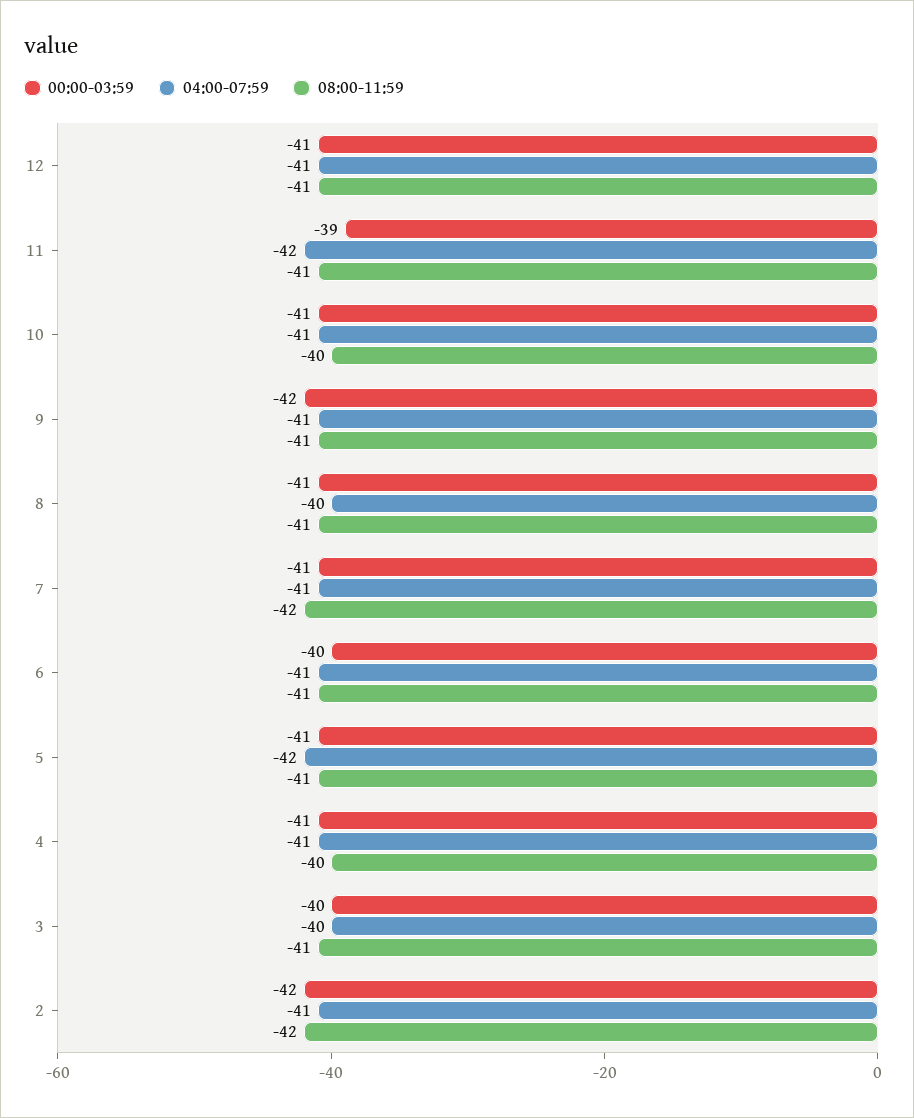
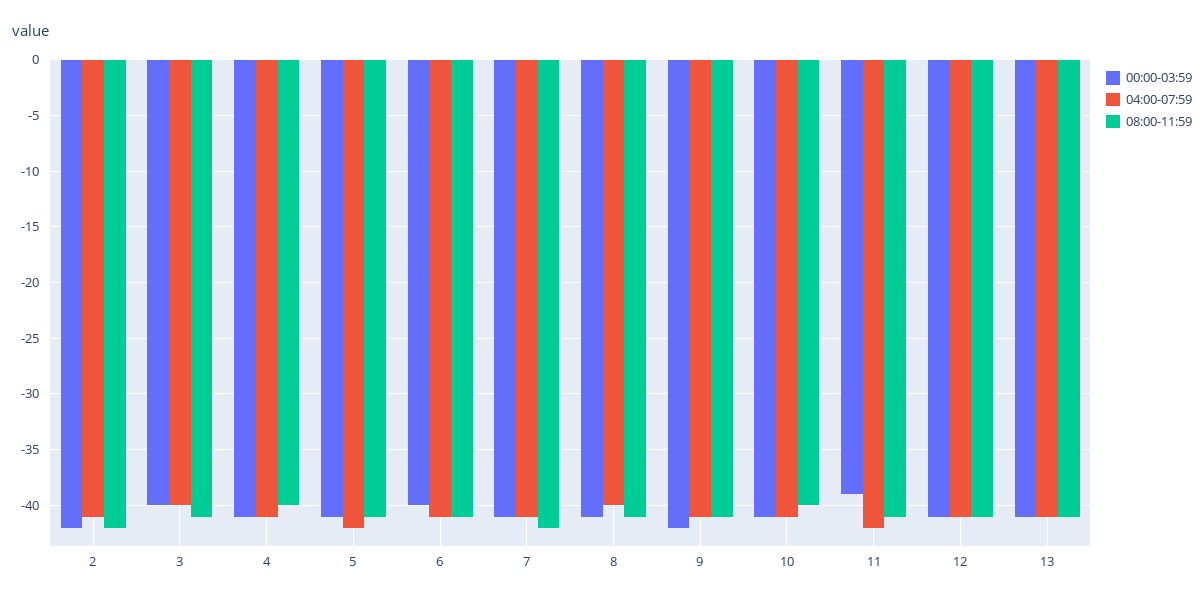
  {
    "00:00-03:59": {
      "12": -41,
      "11": -39,
      "10": -41,
      "9": -42,
      "8": -41,
      "7": -41,
      "6": -40,
      "5": -41,
      "4": -41,
      "3": -40,
-     "2": -42
+     "2": -42,
+     "13": -41
    },
    "04:00-07:59": {
      "12": -41,
      "11": -42,
      "10": -41,
      "9": -41,
      "8": -40,
      "7": -41,
      "6": -41,
      "5": -42,
      "4": -41,
      "3": -40,
-     "2": -41
+     "2": -41,
+     "13": -41
    },
    "08:00-11:59": {
      "12": -41,
      "11": -41,
      "10": -40,
      "9": -41,
      "8": -41,
      "7": -42,
      "6": -41,
      "5": -41,
      "4": -40,
      "3": -41,
-     "2": -42
+     "2": -42,
+     "13": -41
    }
  }

